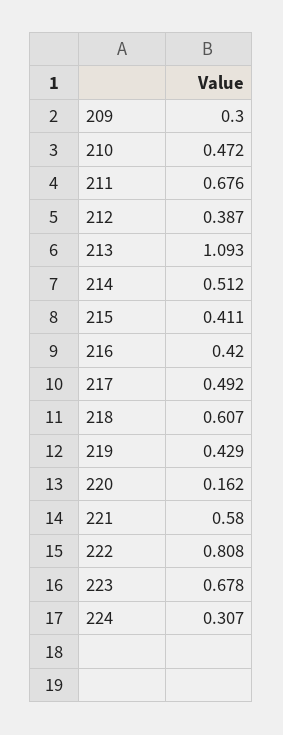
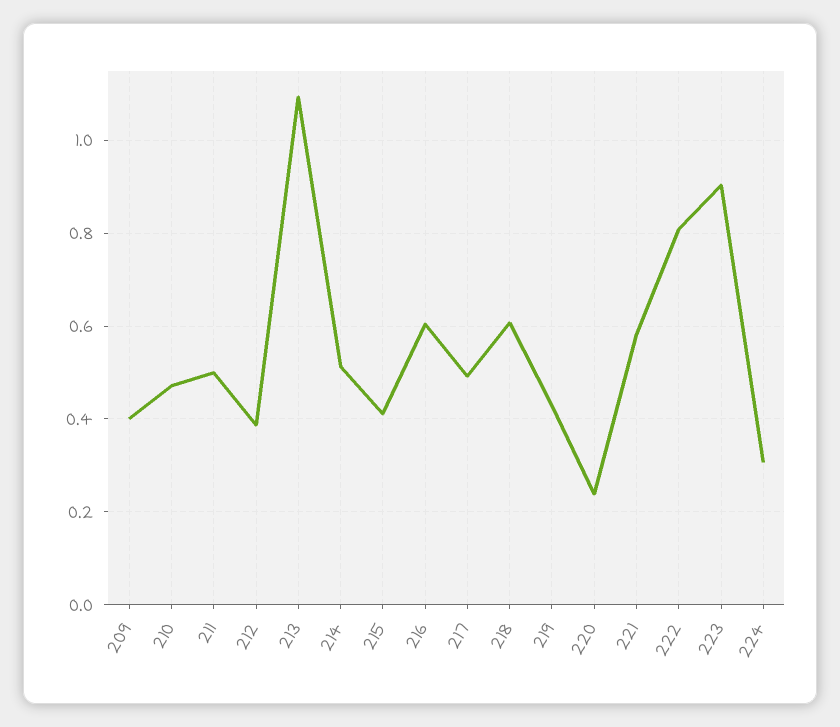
  {
-   "209": 0.3,
+   "209": 0.4,
    "210": 0.472,
-   "211": 0.676,
+   "211": 0.5,
    "212": 0.387,
    "213": 1.093,
    "214": 0.512,
    "215": 0.411,
-   "216": 0.42,
+   "216": 0.6,
    "217": 0.492,
    "218": 0.607,
    "219": 0.429,
-   "220": 0.162,
+   "220": 0.24,
    "221": 0.58,
    "222": 0.808,
-   "223": 0.678,
+   "223": 0.9,
    "224": 0.307
  }

